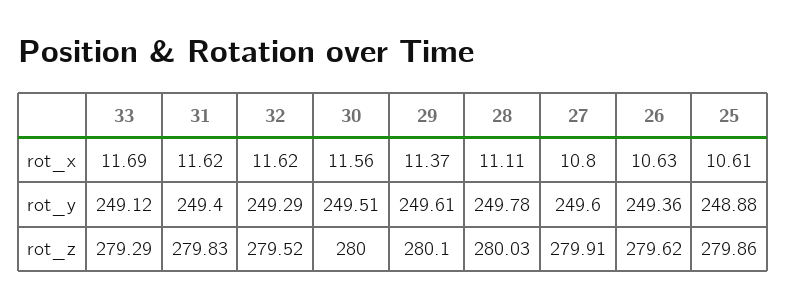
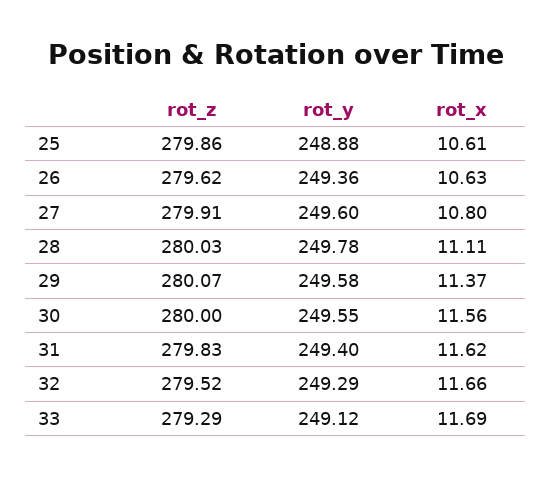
  {
    "33": {
      "rot_x": 11.69,
      "rot_y": 249.12,
      "rot_z": 279.29
    },
    "31": {
      "rot_x": 11.62,
      "rot_y": 249.4,
      "rot_z": 279.83
    },
    "32": {
-     "rot_x": 11.62,
+     "rot_x": 11.66,
      "rot_y": 249.29,
      "rot_z": 279.52
    },
    "30": {
      "rot_x": 11.56,
-     "rot_y": 249.51,
+     "rot_y": 249.55,
      "rot_z": 280
    },
    "29": {
      "rot_x": 11.37,
-     "rot_y": 249.61,
+     "rot_y": 249.58,
-     "rot_z": 280.1
+     "rot_z": 280.07
    },
    "28": {
      "rot_x": 11.11,
      "rot_y": 249.78,
      "rot_z": 280.03
    },
    "27": {
      "rot_x": 10.8,
      "rot_y": 249.6,
      "rot_z": 279.91
    },
    "26": {
      "rot_x": 10.63,
      "rot_y": 249.36,
      "rot_z": 279.62
    },
    "25": {
      "rot_x": 10.61,
      "rot_y": 248.88,
      "rot_z": 279.86
    }
  }

